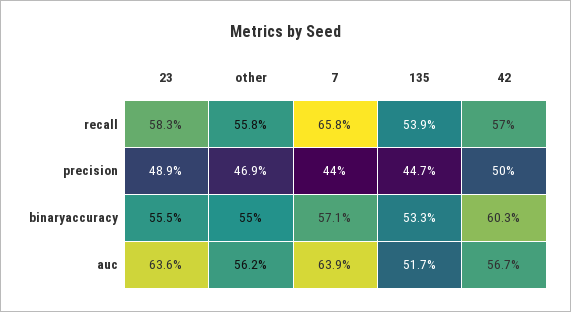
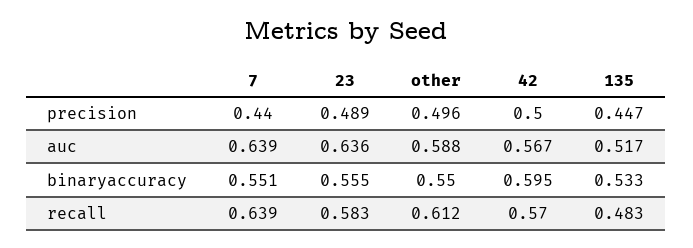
  {
    "23": {
      "recall": 0.583,
      "precision": 0.489,
      "binaryaccuracy": 0.555,
      "auc": 0.636
    },
    "other": {
-     "recall": 0.558,
+     "recall": 0.612,
-     "precision": 0.469,
+     "precision": 0.496,
      "binaryaccuracy": 0.55,
-     "auc": 0.562
+     "auc": 0.588
    },
    "7": {
-     "recall": 0.658,
+     "recall": 0.639,
      "precision": 0.44,
-     "binaryaccuracy": 0.571,
+     "binaryaccuracy": 0.551,
      "auc": 0.639
    },
    "135": {
-     "recall": 0.539,
+     "recall": 0.483,
      "precision": 0.447,
      "binaryaccuracy": 0.533,
      "auc": 0.517
    },
    "42": {
      "recall": 0.57,
      "precision": 0.5,
-     "binaryaccuracy": 0.603,
+     "binaryaccuracy": 0.595,
      "auc": 0.567
    }
  }

